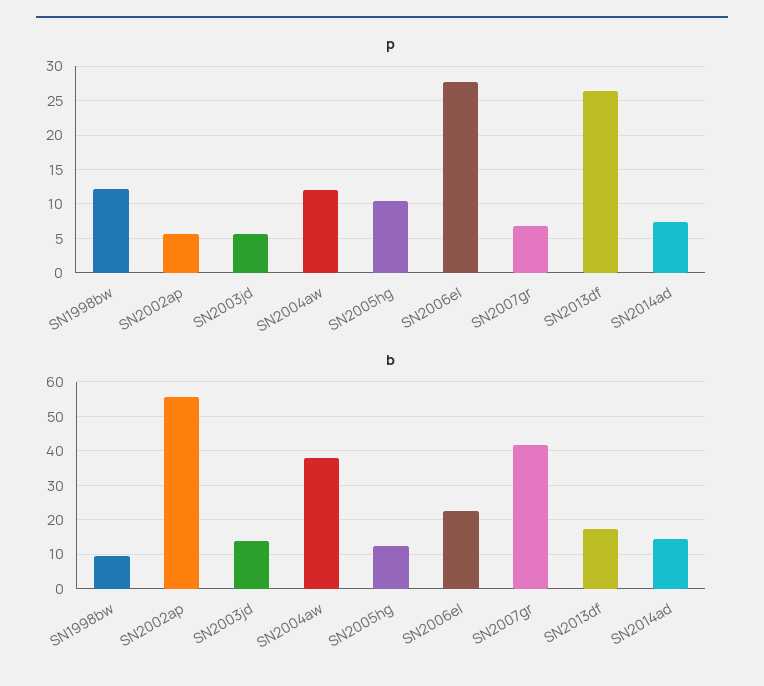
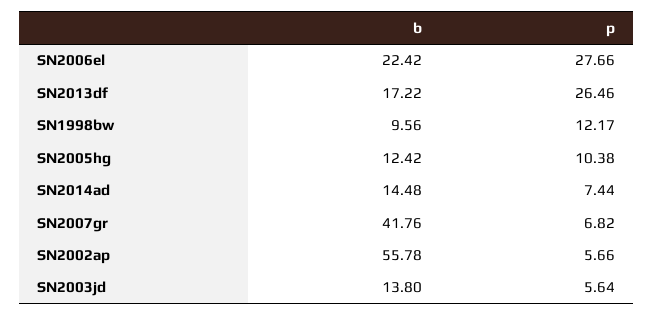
  {
    "p": {
      "SN1998bw": 12.17,
      "SN2002ap": 5.66,
      "SN2003jd": 5.64,
-     "SN2004aw": 12,
      "SN2005hg": 10.38,
      "SN2006el": 27.66,
      "SN2007gr": 6.82,
      "SN2013df": 26.46,
      "SN2014ad": 7.44
    },
    "b": {
      "SN1998bw": 9.56,
      "SN2002ap": 55.78,
      "SN2003jd": 13.8,
-     "SN2004aw": 38,
      "SN2005hg": 12.42,
      "SN2006el": 22.42,
      "SN2007gr": 41.76,
      "SN2013df": 17.22,
      "SN2014ad": 14.48
    }
  }

